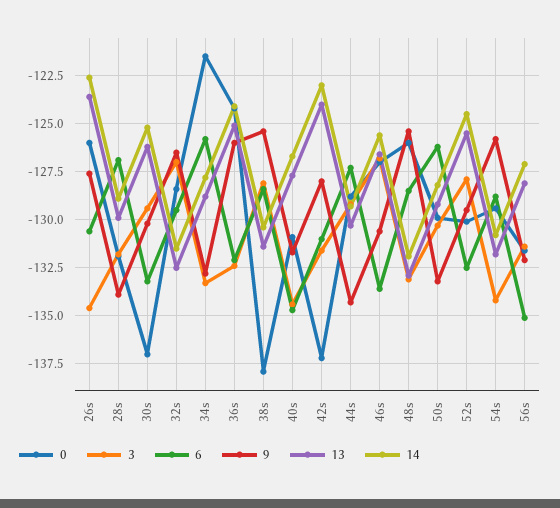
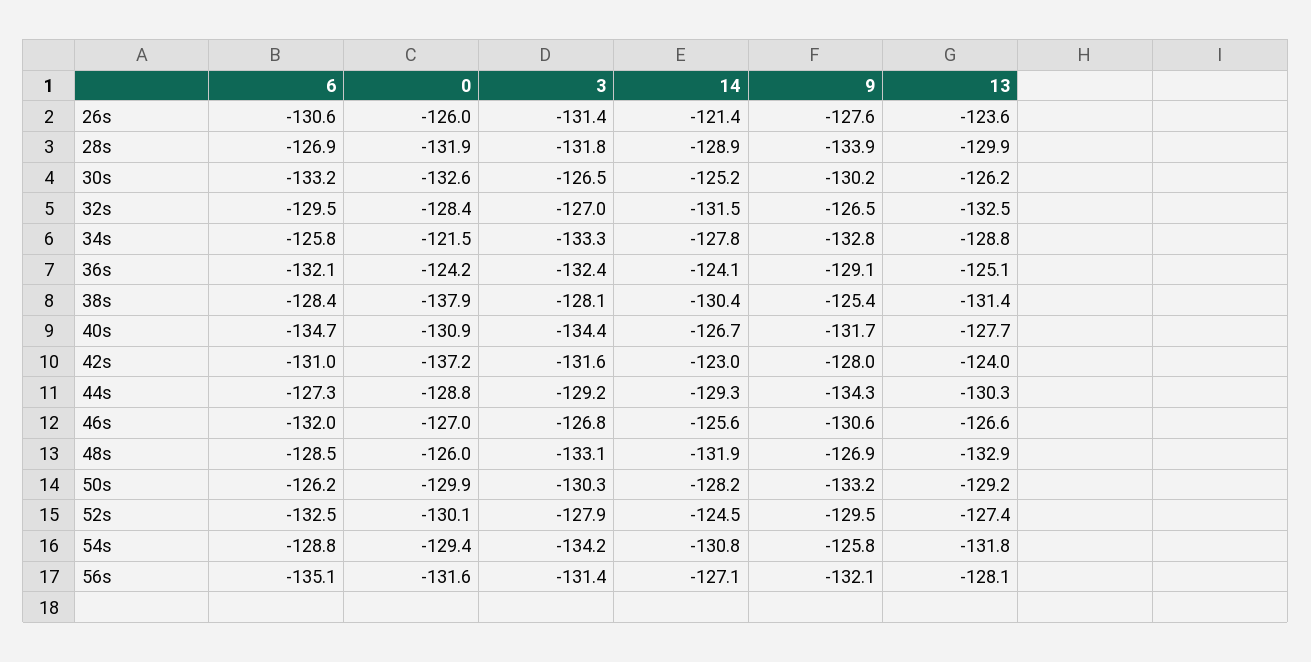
  {
    "0": {
      "26s": -126,
      "28s": -131.9,
-     "30s": -137,
+     "30s": -132.6,
      "32s": -128.4,
      "34s": -121.5,
      "36s": -124.2,
      "38s": -137.9,
      "40s": -130.9,
      "42s": -137.2,
      "44s": -128.8,
      "46s": -127,
      "48s": -126,
      "50s": -129.9,
      "52s": -130.1,
      "54s": -129.4,
      "56s": -131.6
    },
    "3": {
-     "26s": -134.5,
+     "26s": -131.4,
      "28s": -131.8,
-     "30s": -129.5,
+     "30s": -126.5,
      "32s": -127,
      "34s": -133.3,
      "36s": -132.4,
      "38s": -128.1,
      "40s": -134.4,
      "42s": -131.6,
      "44s": -129.2,
      "46s": -126.8,
      "48s": -133.1,
      "50s": -130.3,
      "52s": -127.9,
      "54s": -134.2,
      "56s": -131.4
    },
    "6": {
      "26s": -130.6,
      "28s": -126.9,
      "30s": -133.2,
      "32s": -129.5,
      "34s": -125.8,
      "36s": -132.1,
      "38s": -128.4,
      "40s": -134.7,
      "42s": -131,
      "44s": -127.3,
-     "46s": -133.5,
+     "46s": -132,
      "48s": -128.5,
      "50s": -126.2,
      "52s": -132.5,
      "54s": -128.8,
      "56s": -135.1
    },
    "9": {
      "26s": -127.6,
      "28s": -133.9,
      "30s": -130.2,
      "32s": -126.5,
      "34s": -132.8,
-     "36s": -126,
+     "36s": -129.1,
      "38s": -125.4,
      "40s": -131.7,
      "42s": -128,
      "44s": -134.3,
      "46s": -130.6,
-     "48s": -125.5,
+     "48s": -126.9,
      "50s": -133.2,
      "52s": -129.5,
      "54s": -125.8,
      "56s": -132.1
    },
    "13": {
      "26s": -123.6,
      "28s": -129.9,
      "30s": -126.2,
      "32s": -132.5,
      "34s": -128.8,
      "36s": -125.1,
      "38s": -131.4,
      "40s": -127.7,
      "42s": -124,
      "44s": -130.3,
      "46s": -126.6,
      "48s": -132.9,
      "50s": -129.2,
-     "52s": -125.5,
+     "52s": -127.4,
      "54s": -131.8,
      "56s": -128.1
    },
    "14": {
-     "26s": -122.5,
+     "26s": -121.4,
      "28s": -128.9,
      "30s": -125.2,
      "32s": -131.5,
      "34s": -127.8,
      "36s": -124.1,
      "38s": -130.4,
      "40s": -126.7,
      "42s": -123,
      "44s": -129.3,
      "46s": -125.6,
      "48s": -131.9,
      "50s": -128.2,
      "52s": -124.5,
      "54s": -130.8,
      "56s": -127.1
    }
  }

